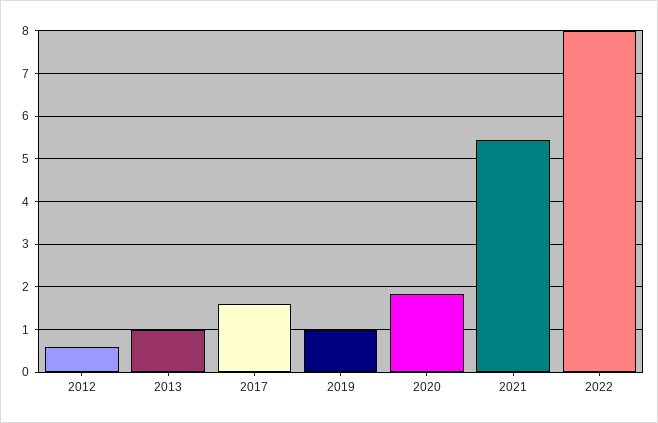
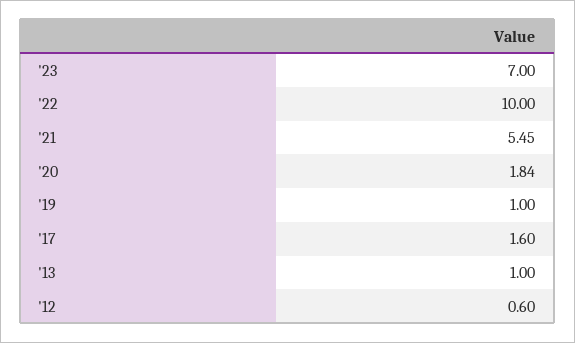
  {
    "2012": 0.6,
    "2013": 1,
    "2017": 1.6,
    "2019": 1,
    "2020": 1.84,
    "2021": 5.45,
-   "2022": 8
+   "2022": 10,
+   "'23": 7
  }

